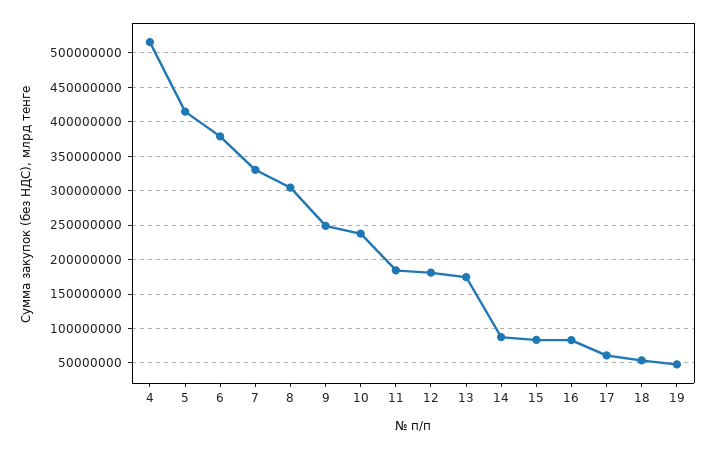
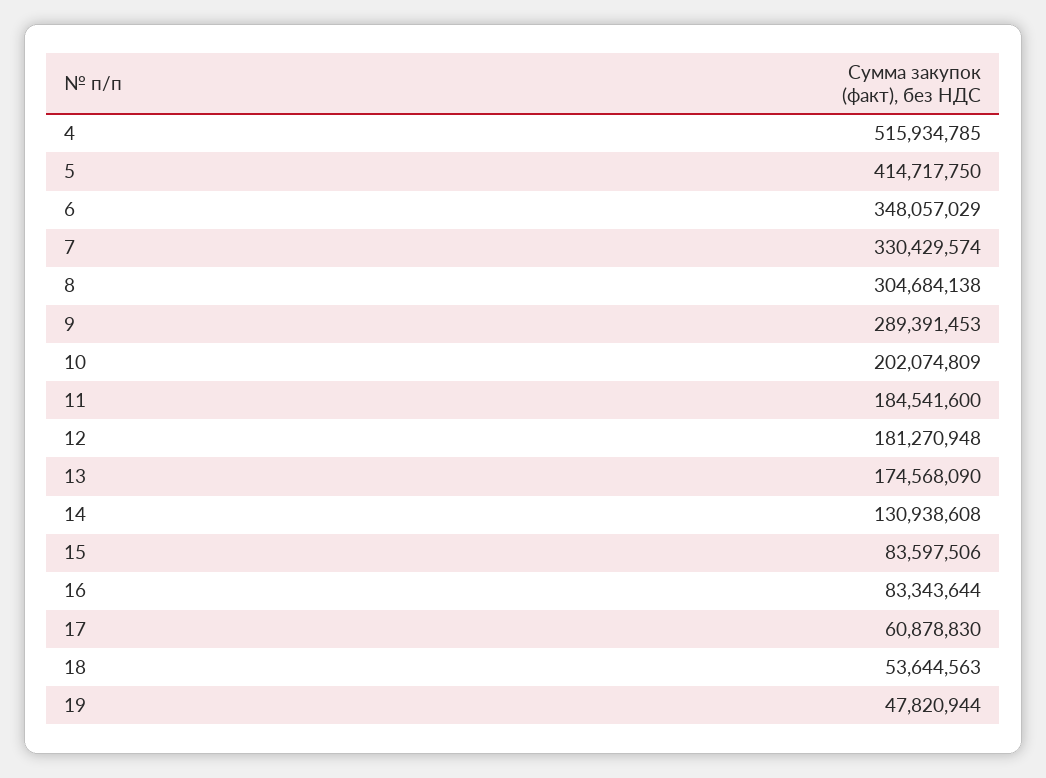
  {
    "4": 515934785,
    "5": 414717750,
-   "6": 380000000,
+   "6": 348057029,
    "7": 330429574,
    "8": 304684138,
-   "9": 250000000,
+   "9": 289391453,
-   "10": 240000000,
+   "10": 202074809,
    "11": 184541600,
    "12": 181270948,
    "13": 174568090,
-   "14": 90000000,
+   "14": 130938608,
    "15": 83597506,
    "16": 83343644,
    "17": 60878830,
    "18": 53644563,
    "19": 47820944
  }

